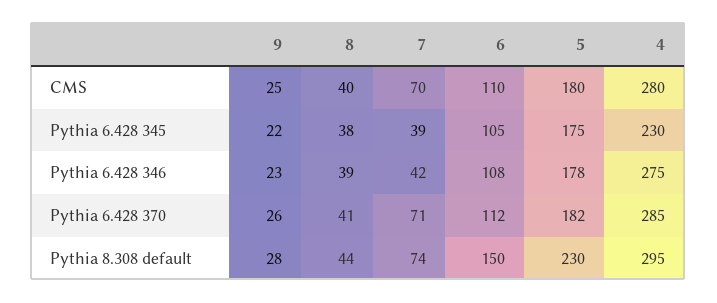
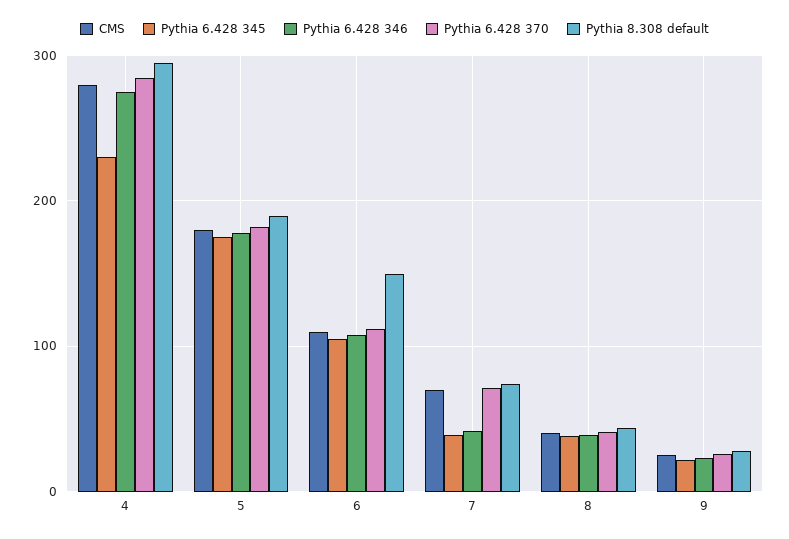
  {
    "CMS": {
      "9": 25,
      "8": 40,
      "7": 70,
      "6": 110,
      "5": 180,
      "4": 280
    },
    "Pythia 6.428 345": {
      "9": 22,
      "8": 38,
      "7": 39,
      "6": 105,
      "5": 175,
      "4": 230
    },
    "Pythia 6.428 346": {
      "9": 23,
      "8": 39,
      "7": 42,
      "6": 108,
      "5": 178,
      "4": 275
    },
    "Pythia 6.428 370": {
      "9": 26,
      "8": 41,
      "7": 71,
      "6": 112,
      "5": 182,
      "4": 285
    },
    "Pythia 8.308 default": {
      "9": 28,
      "8": 44,
      "7": 74,
      "6": 150,
-     "5": 230,
+     "5": 190,
      "4": 295
    }
  }

